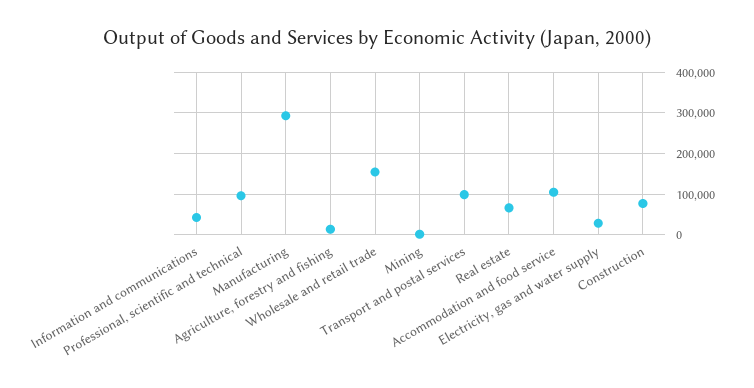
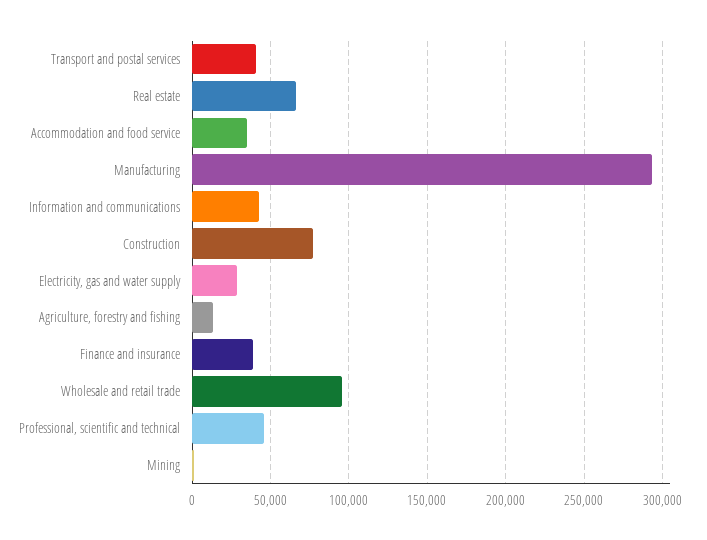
  {
    "Information and communications": 45000,
-   "Professional, scientific and technical": 100000,
+   "Professional, scientific and technical": 45000,
    "Manufacturing": 295000,
    "Agriculture, forestry and fishing": 15000,
-   "Wholesale and retail trade": 160000,
+   "Wholesale and retail trade": 95000,
    "Mining": 0,
-   "Transport and postal services": 100000,
+   "Transport and postal services": 40000,
    "Real estate": 65000,
-   "Accommodation and food service": 100000,
+   "Accommodation and food service": 35000,
    "Electricity, gas and water supply": 30000,
-   "Construction": 75000
+   "Construction": 75000,
+   "Finance and insurance": 40000
  }

